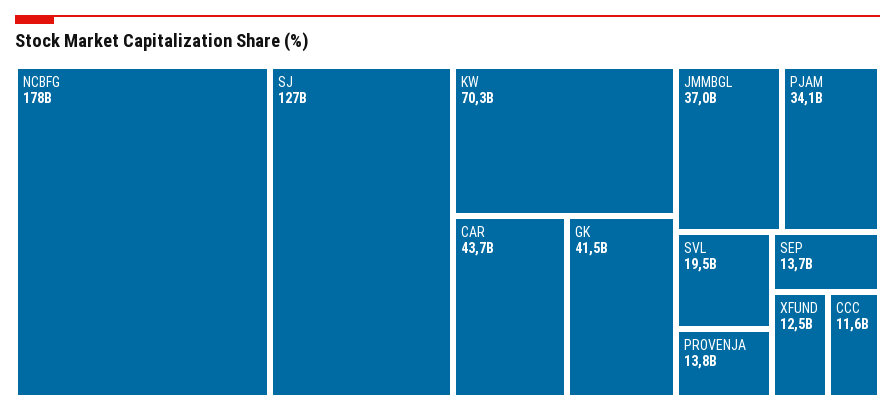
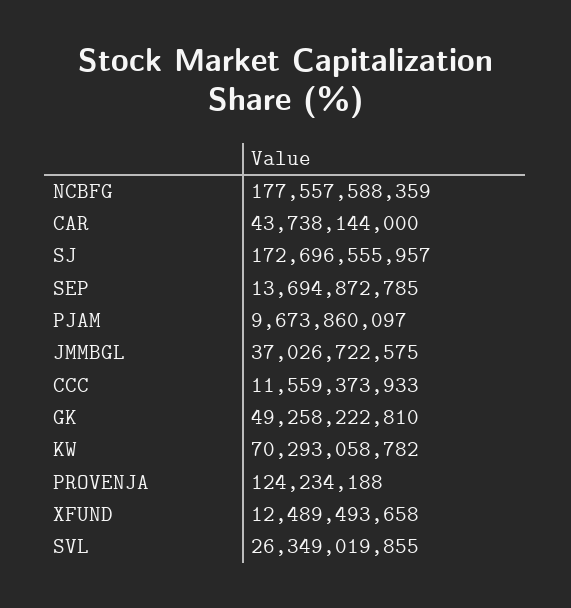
  {
    "NCBFG": 177557588359,
-   "SJ": 127000000000,
+   "SJ": 172696555957,
    "KW": 70293058782,
    "CAR": 43738144000,
-   "GK": 41500000000,
+   "GK": 49258222810,
    "JMMBGL": 37026722575,
-   "PJAM": 34100000000,
+   "PJAM": 9673860097,
-   "SVL": 19500000000,
+   "SVL": 26349019855,
-   "PROVENJA": 13800000000,
+   "PROVENJA": 124234188,
    "SEP": 13694872785,
    "XFUND": 12489493658,
    "CCC": 11559373933
  }

